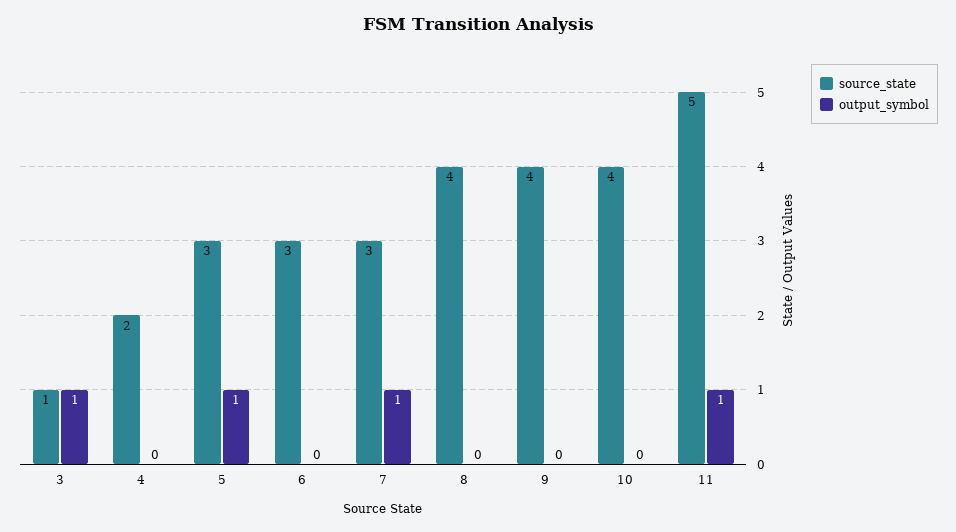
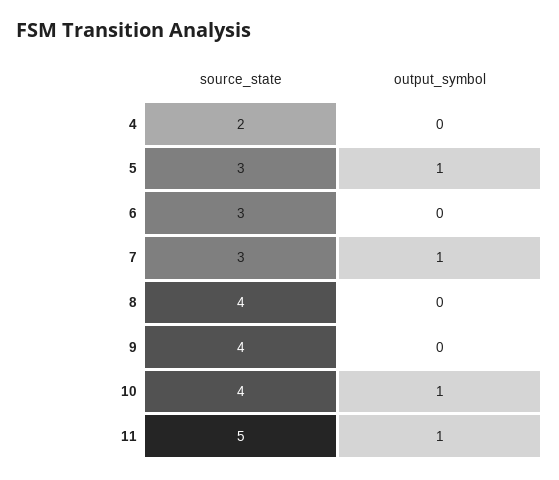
  {
    "source_state": {
-     "3": 1,
      "4": 2,
      "5": 3,
      "6": 3,
      "7": 3,
      "8": 4,
      "9": 4,
      "10": 4,
      "11": 5
    },
    "output_symbol": {
-     "3": 1,
      "4": 0,
      "5": 1,
      "6": 0,
      "7": 1,
      "8": 0,
      "9": 0,
-     "10": 0,
+     "10": 1,
      "11": 1
    }
  }

